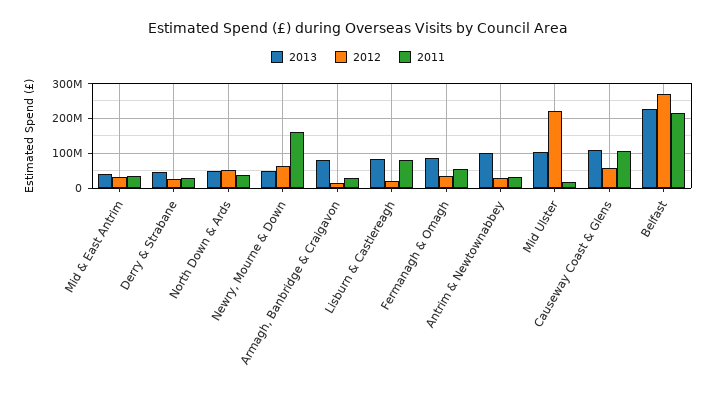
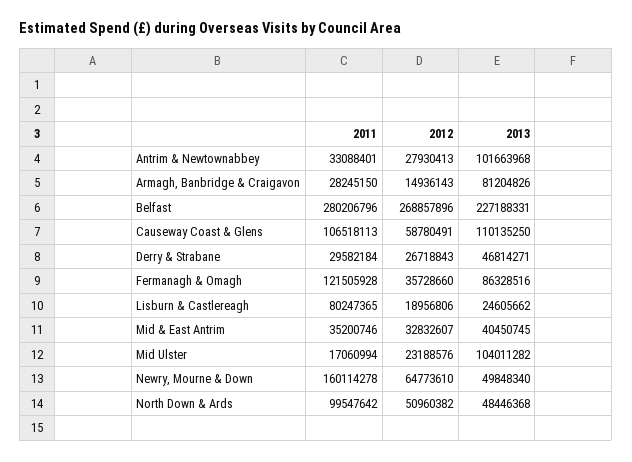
  {
    "2013": {
      "Mid & East Antrim": 40450745,
      "Derry & Strabane": 46814271,
      "North Down & Ards": 48446368,
      "Newry, Mourne & Down": 49848340,
      "Armagh, Banbridge & Craigavon": 81204826,
-     "Lisburn & Castlereagh": 80000000,
+     "Lisburn & Castlereagh": 24605662,
      "Fermanagh & Omagh": 86328516,
      "Antrim & Newtownabbey": 101663968,
      "Mid Ulster": 104011282,
      "Causeway Coast & Glens": 110135250,
      "Belfast": 227188331
    },
    "2012": {
      "Mid & East Antrim": 32832607,
      "Derry & Strabane": 26718843,
      "North Down & Ards": 50960382,
      "Newry, Mourne & Down": 64773610,
      "Armagh, Banbridge & Craigavon": 14936143,
      "Lisburn & Castlereagh": 18956806,
      "Fermanagh & Omagh": 35728660,
      "Antrim & Newtownabbey": 27930413,
-     "Mid Ulster": 220000000,
+     "Mid Ulster": 23188576,
      "Causeway Coast & Glens": 58780491,
      "Belfast": 268857896
    },
    "2011": {
      "Mid & East Antrim": 35200746,
      "Derry & Strabane": 29582184,
-     "North Down & Ards": 40000000,
+     "North Down & Ards": 99547642,
      "Newry, Mourne & Down": 160114278,
      "Armagh, Banbridge & Craigavon": 28245150,
      "Lisburn & Castlereagh": 80247365,
-     "Fermanagh & Omagh": 60000000,
+     "Fermanagh & Omagh": 121505928,
      "Antrim & Newtownabbey": 33088401,
      "Mid Ulster": 17060994,
      "Causeway Coast & Glens": 106518113,
-     "Belfast": 220000000
+     "Belfast": 280206796
    }
  }

